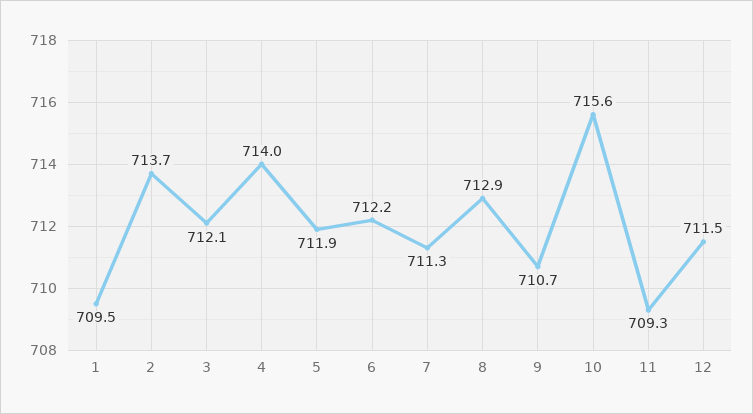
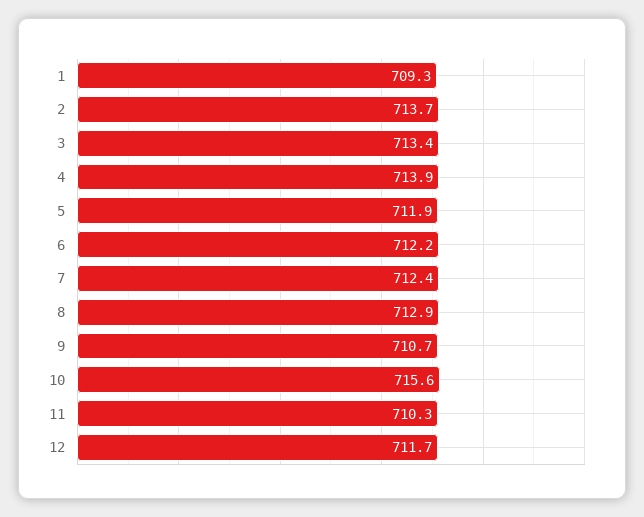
  {
-   "1": 709.5,
+   "1": 709.3,
    "2": 713.7,
-   "3": 712.1,
+   "3": 713.4,
-   "4": 714,
+   "4": 713.9,
    "5": 711.9,
    "6": 712.2,
-   "7": 711.3,
+   "7": 712.4,
    "8": 712.9,
    "9": 710.7,
    "10": 715.6,
-   "11": 709.3,
+   "11": 710.3,
-   "12": 711.5
+   "12": 711.7
  }

